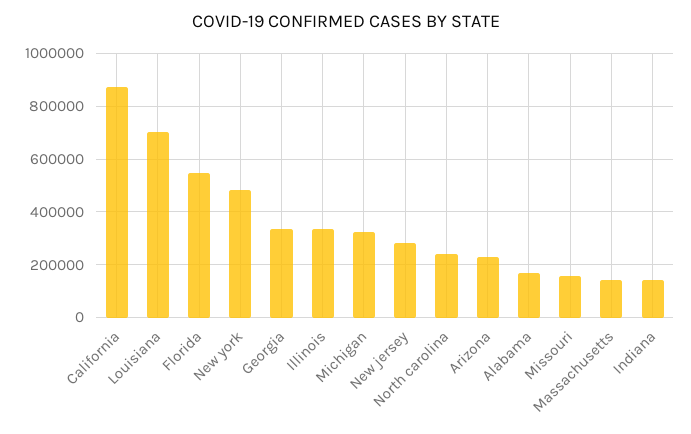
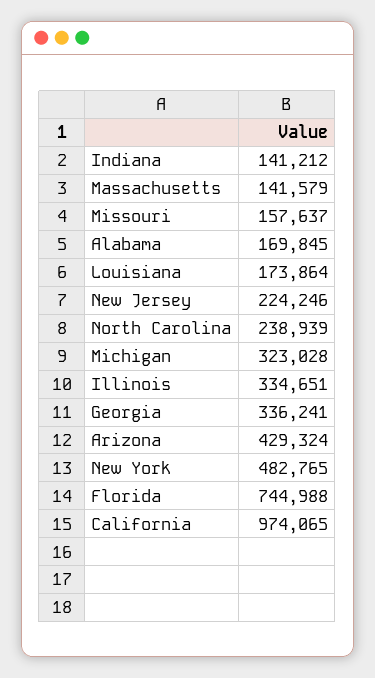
  {
-   "California": 875000,
+   "California": 974065,
-   "Louisiana": 700000,
+   "Louisiana": 173864,
-   "Florida": 550000,
+   "Florida": 744988,
    "New york": 482765,
    "Georgia": 336241,
    "Illinois": 334651,
    "Michigan": 323028,
-   "New jersey": 275000,
+   "New jersey": 224246,
    "North carolina": 238939,
-   "Arizona": 225000,
+   "Arizona": 429324,
    "Alabama": 169845,
    "Missouri": 157637,
    "Massachusetts": 141579,
    "Indiana": 141212
  }

